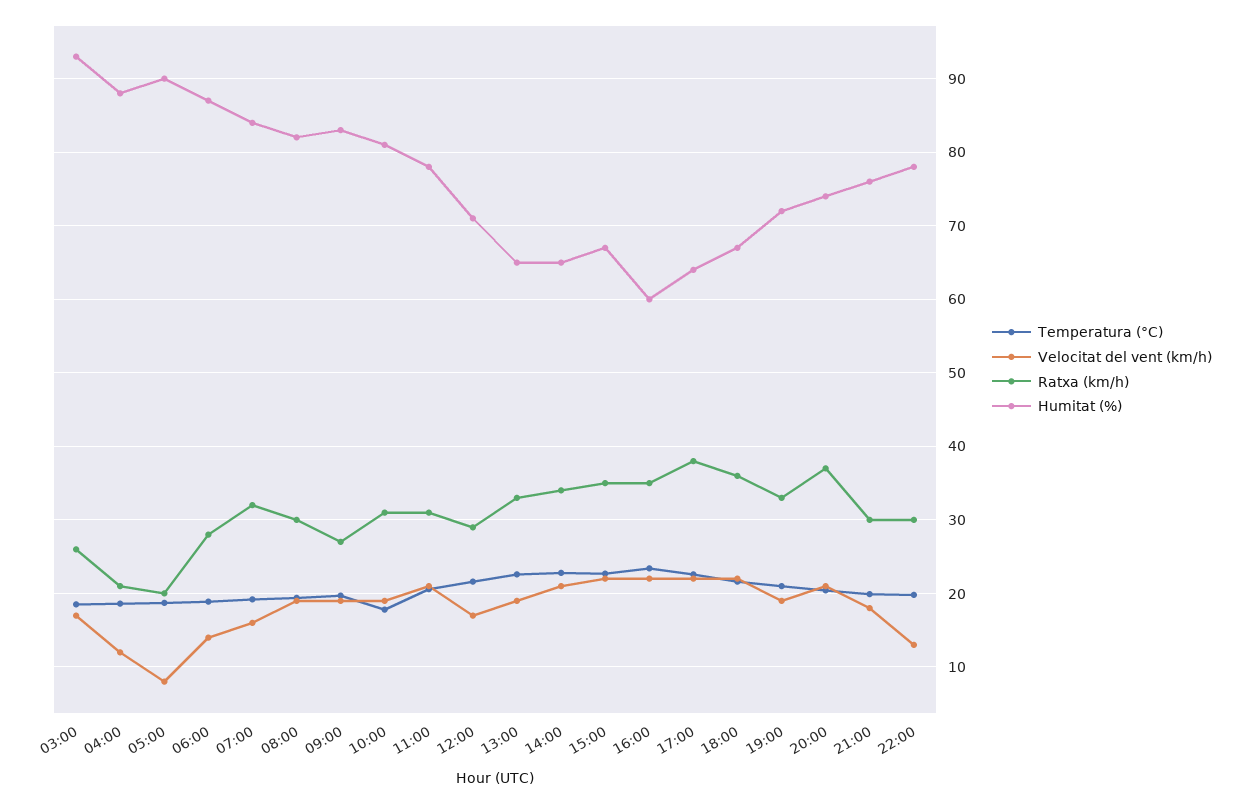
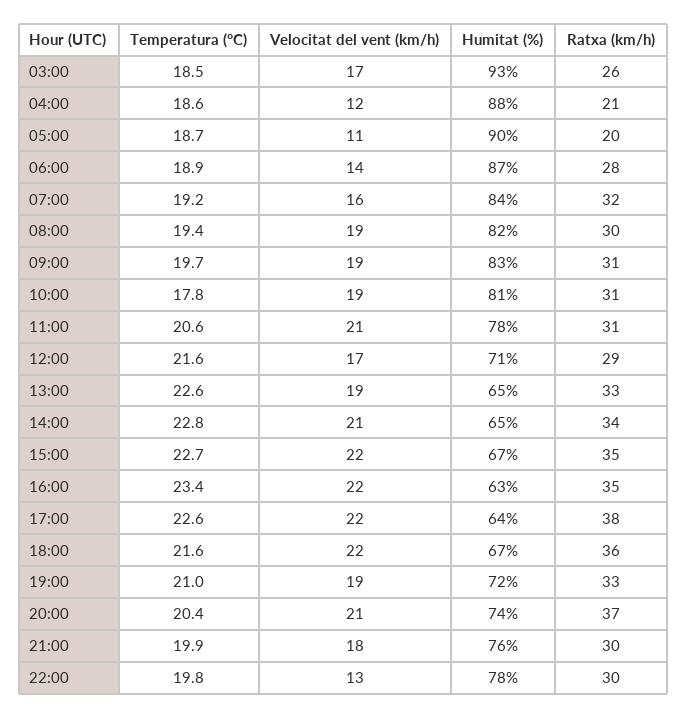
  {
    "Temperatura (°C)": {
      "03:00": 18.5,
      "04:00": 18.6,
      "05:00": 18.7,
      "06:00": 18.9,
      "07:00": 19.2,
      "08:00": 19.4,
      "09:00": 19.7,
      "10:00": 17.8,
      "11:00": 20.6,
      "12:00": 21.6,
      "13:00": 22.6,
      "14:00": 22.8,
      "15:00": 22.7,
      "16:00": 23.4,
      "17:00": 22.6,
      "18:00": 21.6,
      "19:00": 21,
      "20:00": 20.4,
      "21:00": 19.9,
      "22:00": 19.8
    },
    "Velocitat del vent (km/h)": {
      "03:00": 17,
      "04:00": 12,
-     "05:00": 8,
+     "05:00": 11,
      "06:00": 14,
      "07:00": 16,
      "08:00": 19,
      "09:00": 19,
      "10:00": 19,
      "11:00": 21,
      "12:00": 17,
      "13:00": 19,
      "14:00": 21,
      "15:00": 22,
      "16:00": 22,
      "17:00": 22,
      "18:00": 22,
      "19:00": 19,
      "20:00": 21,
      "21:00": 18,
      "22:00": 13
    },
    "Ratxa (km/h)": {
      "03:00": 26,
      "04:00": 21,
      "05:00": 20,
      "06:00": 28,
      "07:00": 32,
      "08:00": 30,
-     "09:00": 27,
+     "09:00": 31,
      "10:00": 31,
      "11:00": 31,
      "12:00": 29,
      "13:00": 33,
      "14:00": 34,
      "15:00": 35,
      "16:00": 35,
      "17:00": 38,
      "18:00": 36,
      "19:00": 33,
      "20:00": 37,
      "21:00": 30,
      "22:00": 30
    },
    "Humitat (%)": {
      "03:00": 93,
      "04:00": 88,
      "05:00": 90,
      "06:00": 87,
      "07:00": 84,
      "08:00": 82,
      "09:00": 83,
      "10:00": 81,
      "11:00": 78,
      "12:00": 71,
      "13:00": 65,
      "14:00": 65,
      "15:00": 67,
-     "16:00": 60,
+     "16:00": 63,
      "17:00": 64,
      "18:00": 67,
      "19:00": 72,
      "20:00": 74,
      "21:00": 76,
      "22:00": 78
    }
  }

